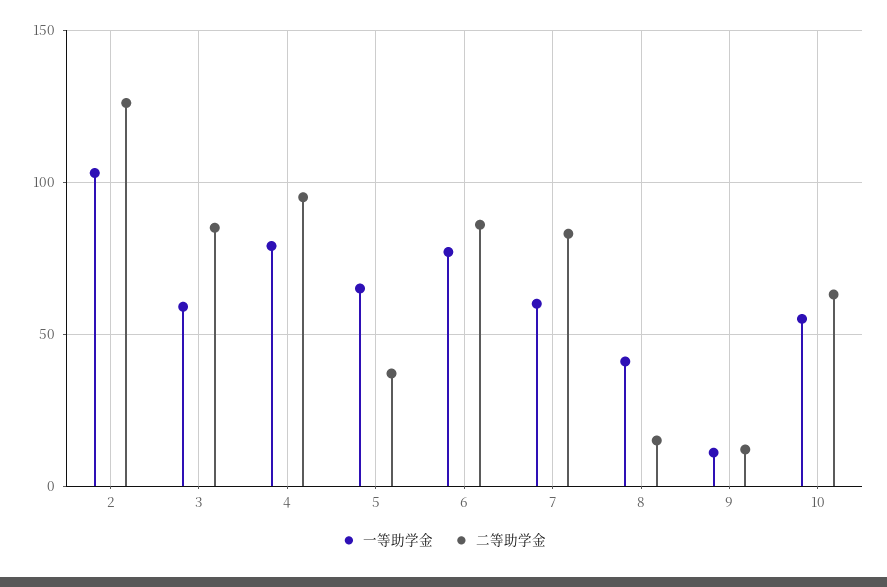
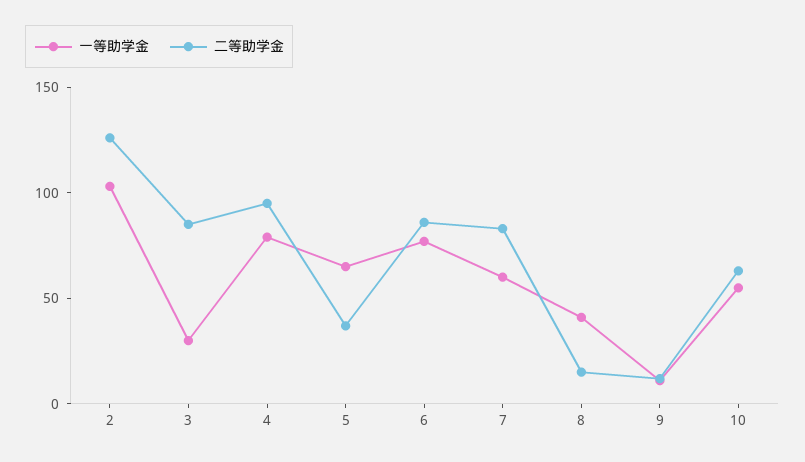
  {
    "一等助学金": {
      "2": 105,
-     "3": 60,
+     "3": 30,
      "4": 80,
      "5": 65,
      "6": 75,
      "7": 60,
      "8": 40,
      "9": 10,
      "10": 55
    },
    "二等助学金": {
      "2": 125,
      "3": 85,
      "4": 95,
      "5": 35,
      "6": 85,
      "7": 85,
      "8": 15,
      "9": 10,
      "10": 65
    }
  }

